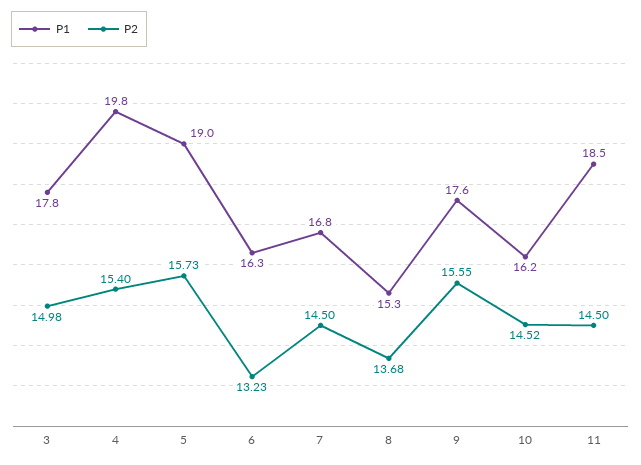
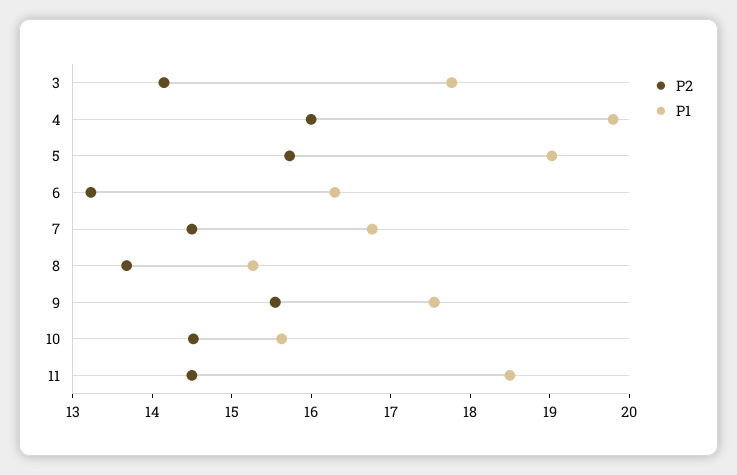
  {
    "P1": {
      "3": 17.8,
      "4": 19.8,
      "5": 19,
      "6": 16.3,
      "7": 16.8,
      "8": 15.3,
      "9": 17.6,
-     "10": 16.2,
+     "10": 15.6,
      "11": 18.5
    },
    "P2": {
-     "3": 14.98,
+     "3": 14.2,
-     "4": 15.4,
+     "4": 16,
      "5": 15.73,
      "6": 13.23,
      "7": 14.5,
      "8": 13.68,
      "9": 15.55,
      "10": 14.52,
      "11": 14.5
    }
  }

